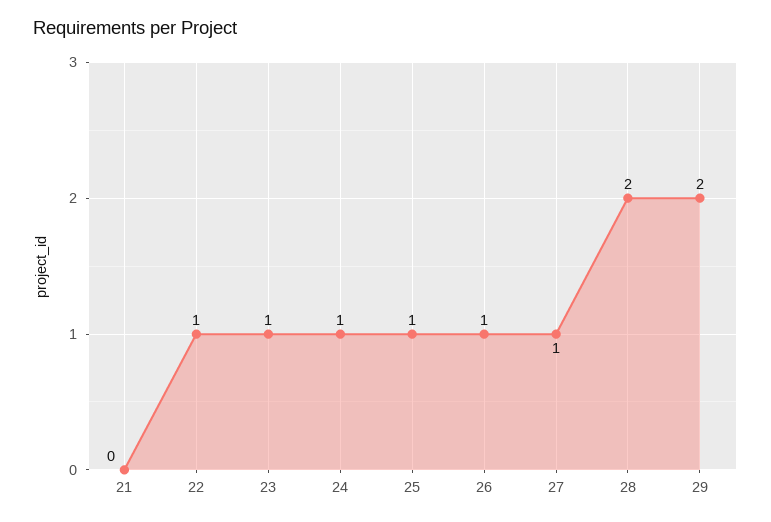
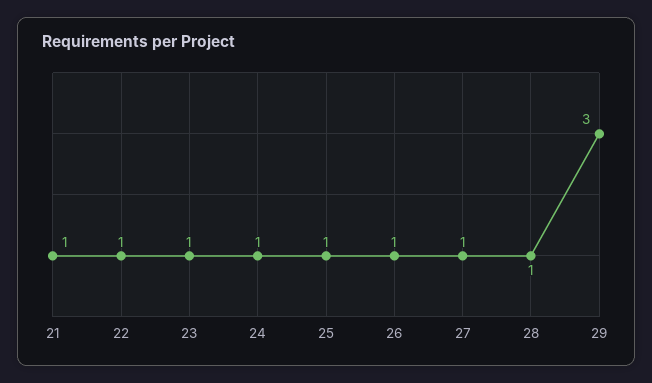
  {
-   "21": 0,
+   "21": 1,
    "22": 1,
    "23": 1,
    "24": 1,
    "25": 1,
    "26": 1,
    "27": 1,
-   "28": 2,
+   "28": 1,
-   "29": 2
+   "29": 3
  }

